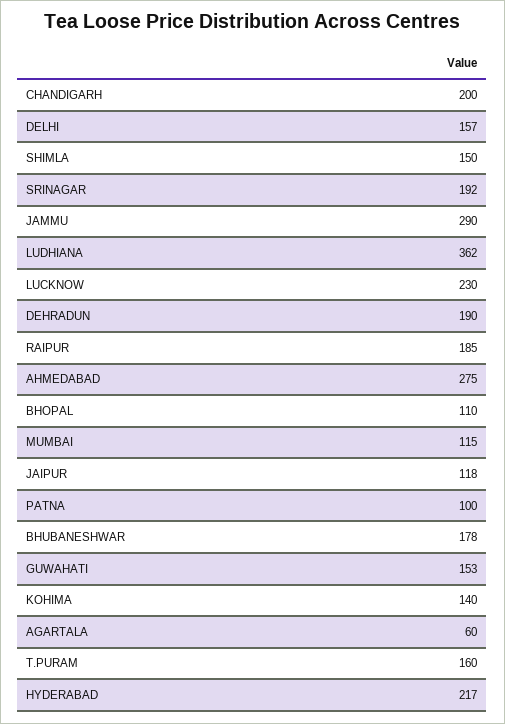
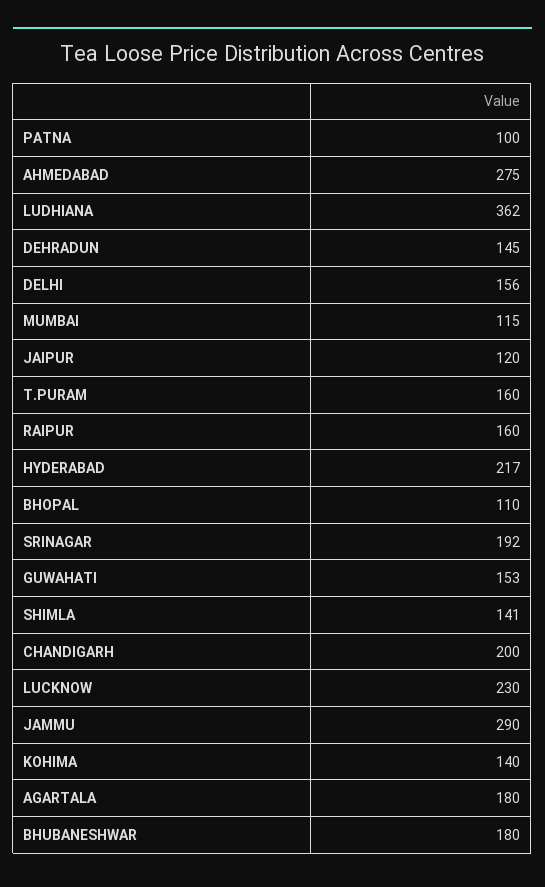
  {
    "CHANDIGARH": 200,
-   "DELHI": 157,
+   "DELHI": 156,
-   "SHIMLA": 150,
+   "SHIMLA": 141,
    "SRINAGAR": 192,
    "JAMMU": 290,
    "LUDHIANA": 362,
    "LUCKNOW": 230,
-   "DEHRADUN": 190,
+   "DEHRADUN": 145,
-   "RAIPUR": 185,
+   "RAIPUR": 160,
    "AHMEDABAD": 275,
    "BHOPAL": 110,
    "MUMBAI": 115,
-   "JAIPUR": 118,
+   "JAIPUR": 120,
    "PATNA": 100,
-   "BHUBANESHWAR": 178,
+   "BHUBANESHWAR": 180,
    "GUWAHATI": 153,
    "KOHIMA": 140,
-   "AGARTALA": 60,
+   "AGARTALA": 180,
    "T.PURAM": 160,
    "HYDERABAD": 217
  }

